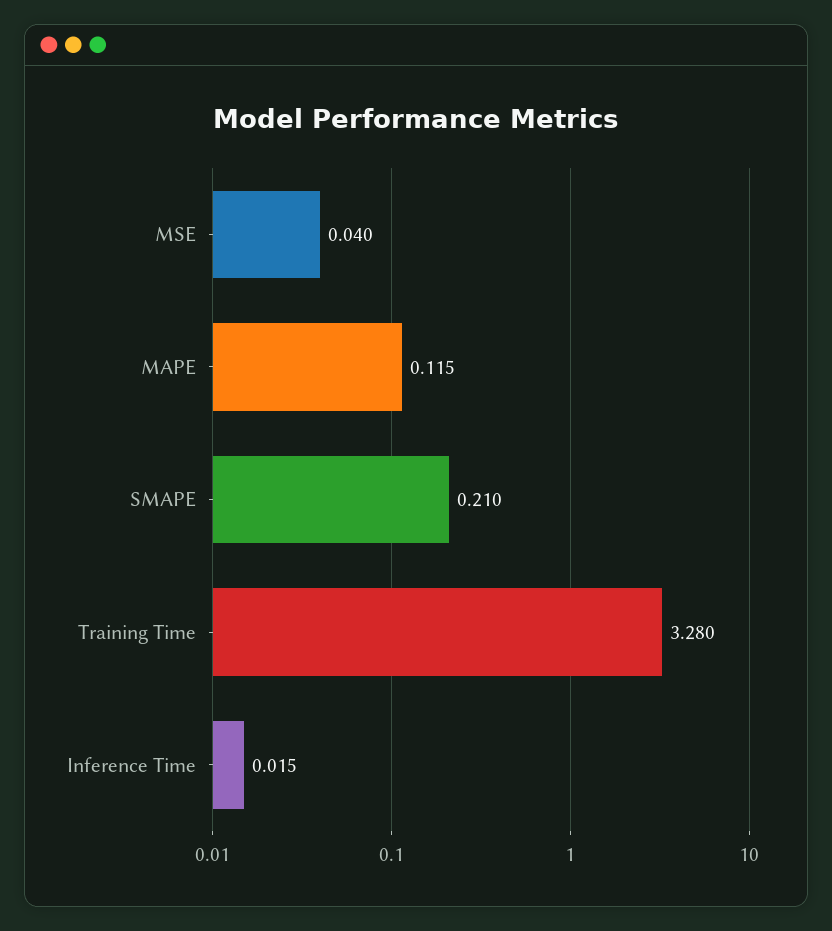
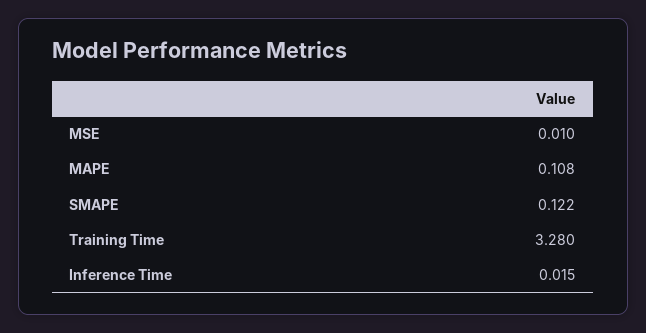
  {
-   "MSE": 0.04,
+   "MSE": 0.01,
-   "MAPE": 0.115,
+   "MAPE": 0.108,
-   "SMAPE": 0.21,
+   "SMAPE": 0.122,
    "Training Time": 3.28,
    "Inference Time": 0.015
  }

